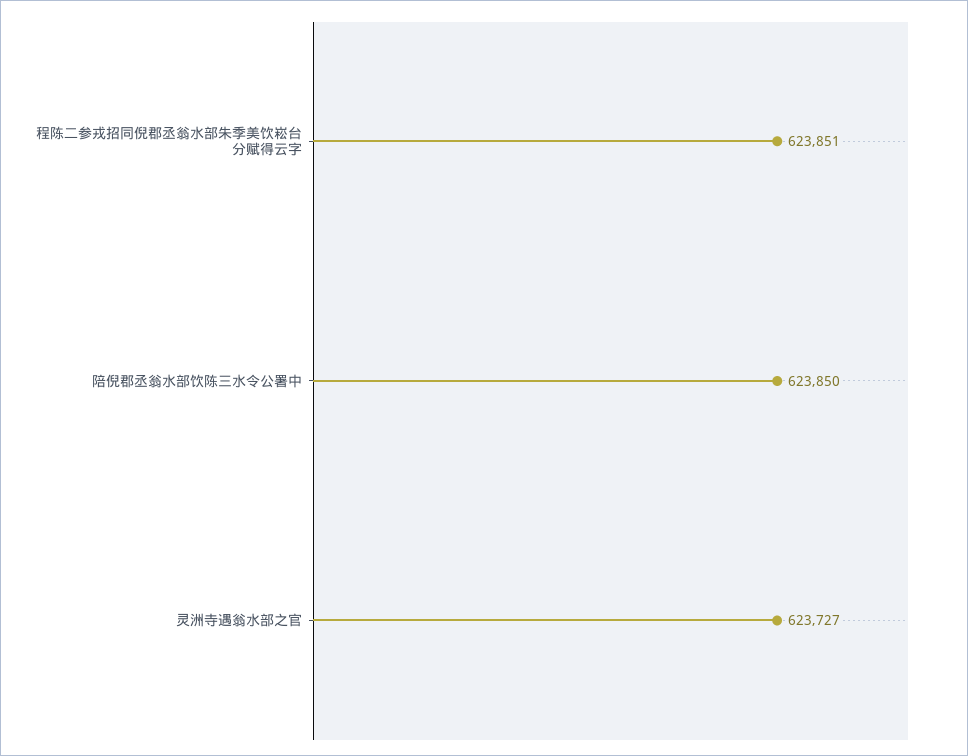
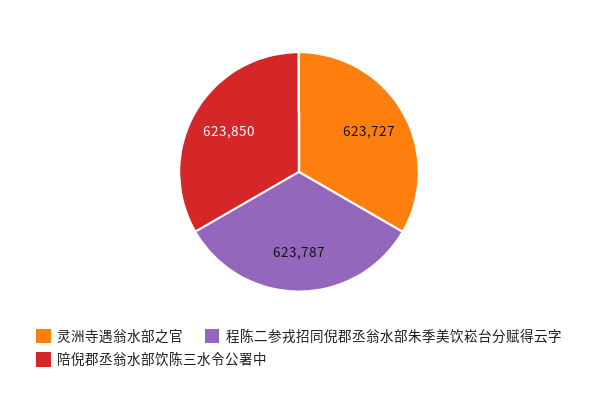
  {
-   "程陈二参戎招同倪郡丞翁水部朱季美饮崧台分赋得云字": 623851,
+   "程陈二参戎招同倪郡丞翁水部朱季美饮崧台分赋得云字": 623787,
    "陪倪郡丞翁水部饮陈三水令公署中": 623850,
    "灵洲寺遇翁水部之官": 623727
  }

